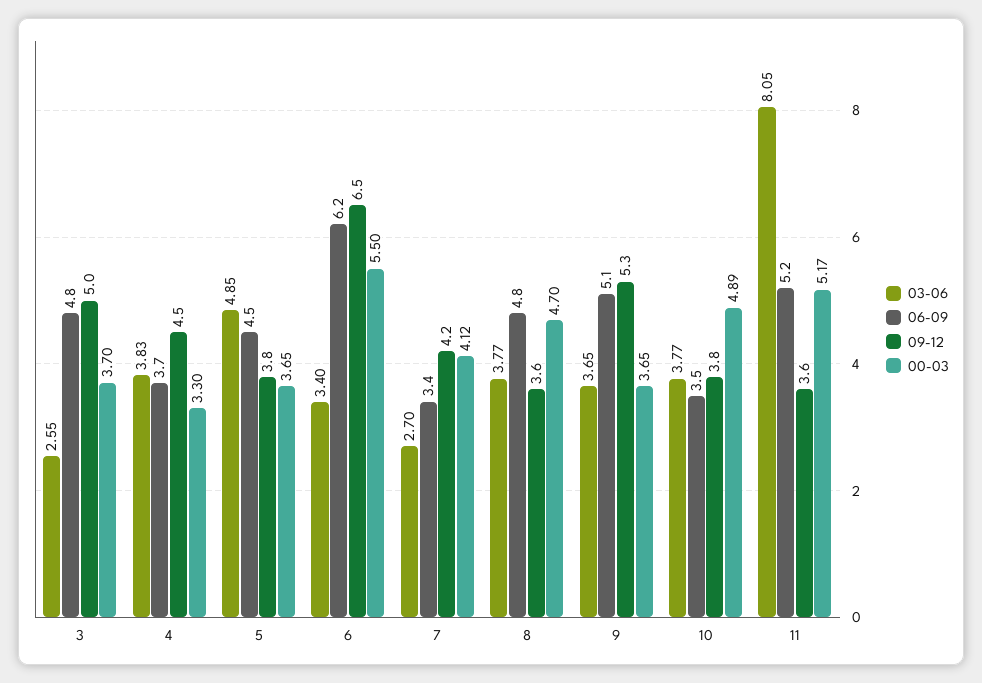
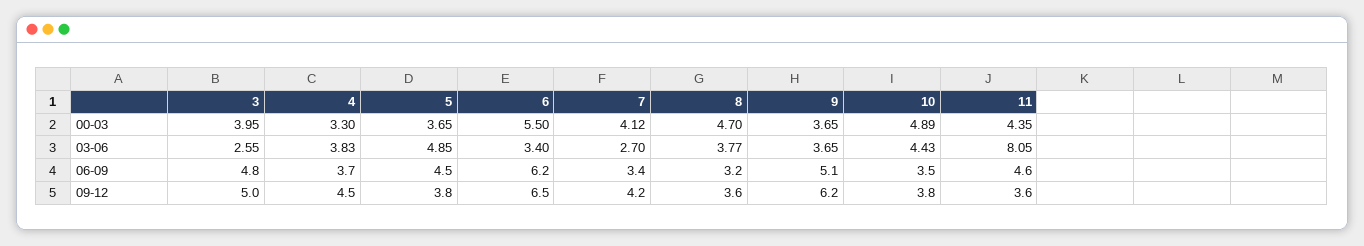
  {
    "03-06": {
      "3": 2.55,
      "4": 3.83,
      "5": 4.85,
      "6": 3.4,
      "7": 2.7,
      "8": 3.77,
      "9": 3.65,
-     "10": 3.77,
+     "10": 4.43,
      "11": 8.05
    },
    "06-09": {
      "3": 4.8,
      "4": 3.7,
      "5": 4.5,
      "6": 6.2,
      "7": 3.4,
-     "8": 4.8,
+     "8": 3.2,
      "9": 5.1,
      "10": 3.5,
-     "11": 5.2
+     "11": 4.6
    },
    "09-12": {
      "3": 5,
      "4": 4.5,
      "5": 3.8,
      "6": 6.5,
      "7": 4.2,
      "8": 3.6,
-     "9": 5.3,
+     "9": 6.2,
      "10": 3.8,
      "11": 3.6
    },
    "00-03": {
-     "3": 3.7,
+     "3": 3.95,
      "4": 3.3,
      "5": 3.65,
      "6": 5.5,
      "7": 4.12,
      "8": 4.7,
      "9": 3.65,
      "10": 4.89,
-     "11": 5.17
+     "11": 4.35
    }
  }

